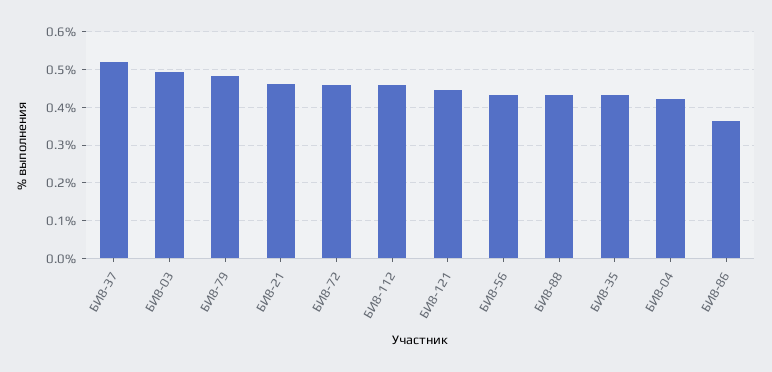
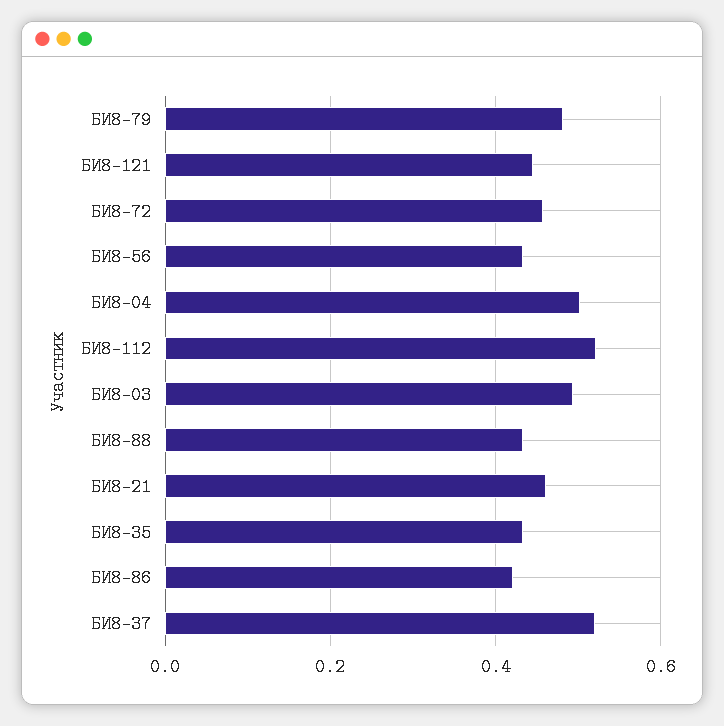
  {
    "БИ8-37": 0.52,
    "БИ8-03": 0.5,
    "БИ8-79": 0.48,
    "БИ8-21": 0.46,
    "БИ8-72": 0.46,
-   "БИ8-112": 0.46,
+   "БИ8-112": 0.52,
    "БИ8-121": 0.44,
    "БИ8-56": 0.44,
    "БИ8-88": 0.44,
    "БИ8-35": 0.44,
-   "БИ8-04": 0.42,
+   "БИ8-04": 0.5,
-   "БИ8-86": 0.36
+   "БИ8-86": 0.42
  }

